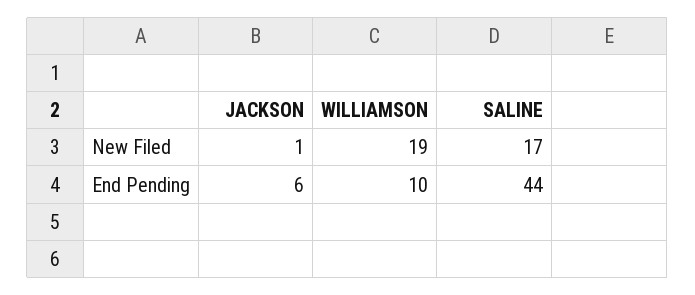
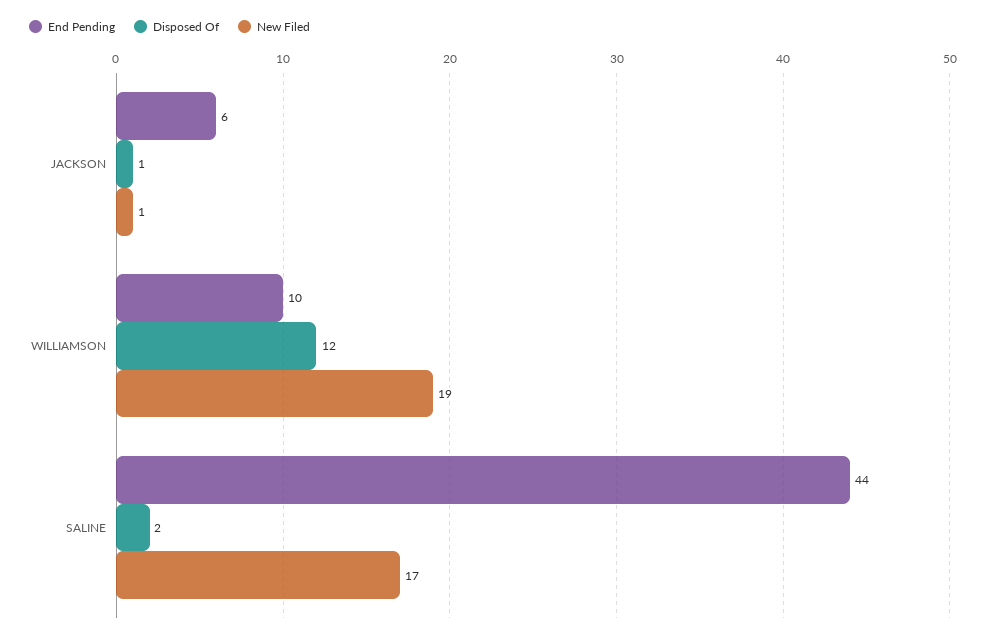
  {
    "New Filed": {
      "JACKSON": 1,
      "WILLIAMSON": 19,
      "SALINE": 17
    },
    "End Pending": {
      "JACKSON": 6,
      "WILLIAMSON": 10,
      "SALINE": 44
-   }
+   },
+   "Disposed Of": {
+     "JACKSON": 1,
+     "WILLIAMSON": 12,
+     "SALINE": 2
+   }
  }

